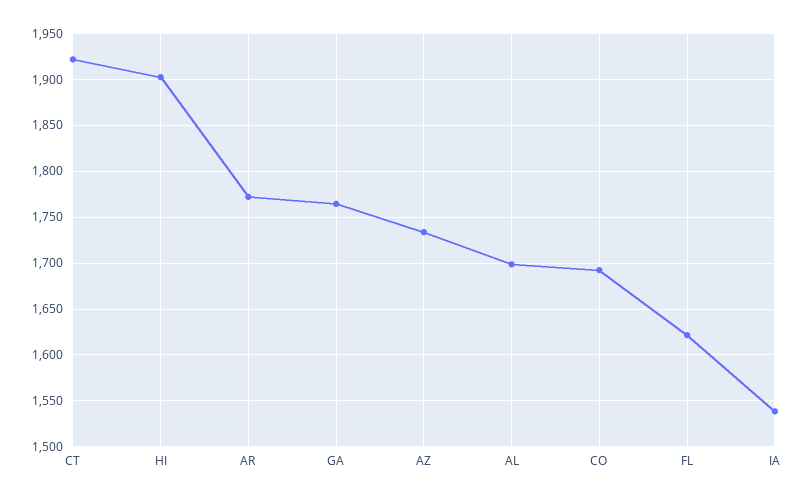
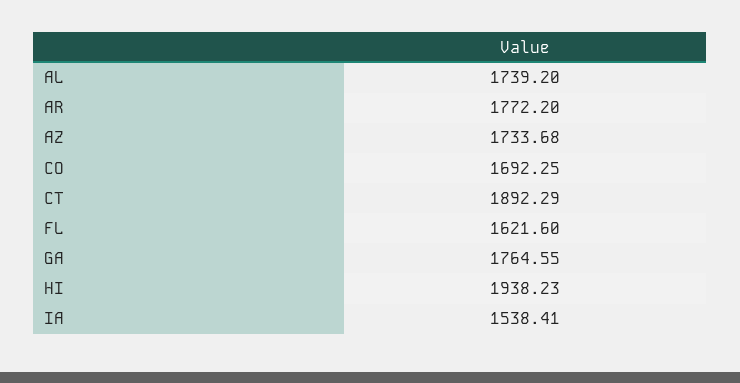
  {
-   "CT": 1920,
+   "CT": 1892.29,
-   "HI": 1900,
+   "HI": 1938.23,
    "AR": 1772.2,
    "GA": 1764.55,
    "AZ": 1733.68,
-   "AL": 1700,
+   "AL": 1739.2,
    "CO": 1692.25,
    "FL": 1621.6,
    "IA": 1538.41
  }

